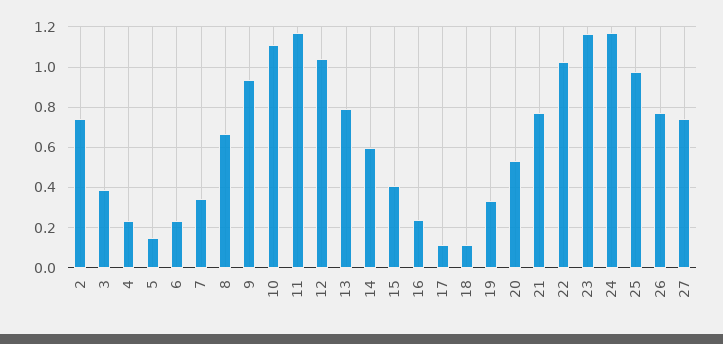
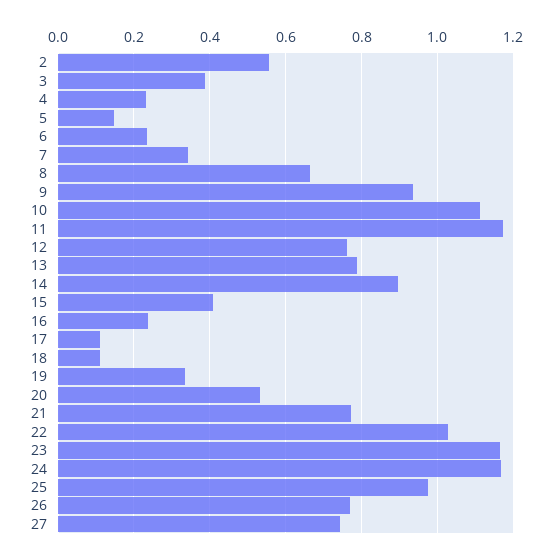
  {
-   "2": 0.75,
+   "2": 0.56,
    "3": 0.38,
    "4": 0.24,
    "5": 0.14,
    "6": 0.24,
    "7": 0.34,
    "8": 0.66,
    "9": 0.94,
    "10": 1.12,
    "11": 1.18,
-   "12": 1.05,
+   "12": 0.76,
    "13": 0.78,
-   "14": 0.6,
+   "14": 0.9,
    "15": 0.4,
    "16": 0.24,
    "17": 0.12,
    "18": 0.12,
    "19": 0.34,
    "20": 0.54,
    "21": 0.78,
    "22": 1.02,
    "23": 1.16,
    "24": 1.16,
    "25": 0.98,
    "26": 0.76,
    "27": 0.74
  }

